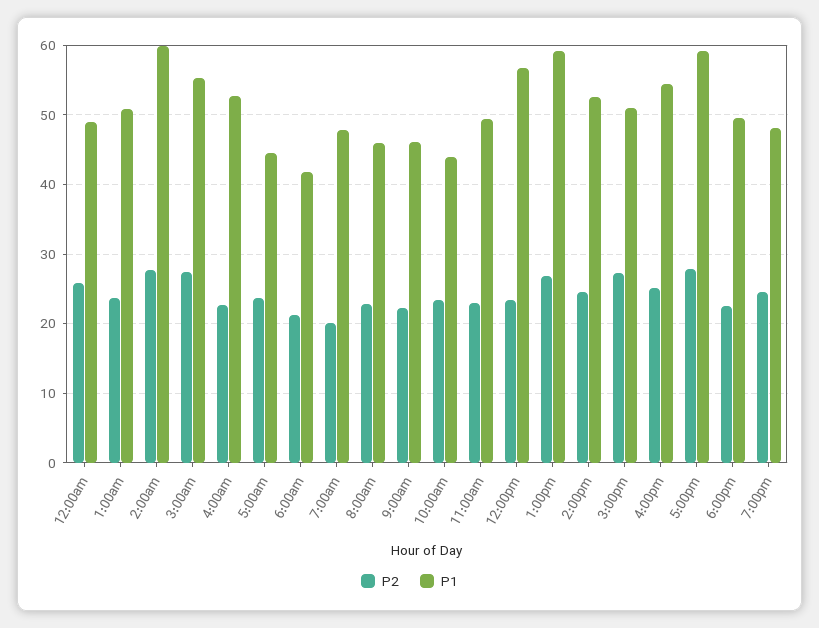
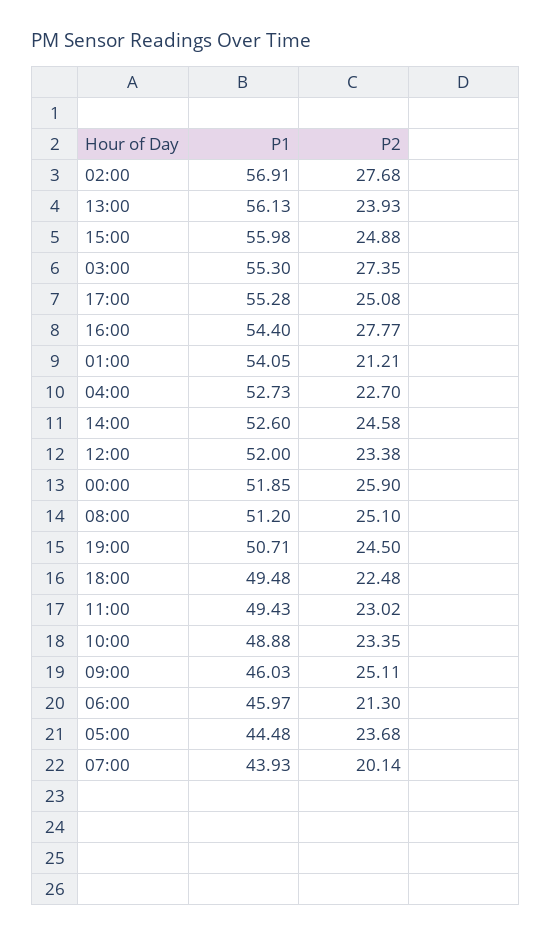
  {
    "P2": {
      "12:00am": 25.9,
-     "1:00am": 24,
+     "1:00am": 21.21,
      "2:00am": 27.68,
      "3:00am": 27.35,
      "4:00am": 22.7,
      "5:00am": 23.68,
      "6:00am": 21.3,
      "7:00am": 20.14,
-     "8:00am": 23,
+     "8:00am": 25.1,
-     "9:00am": 22,
+     "9:00am": 25.11,
      "10:00am": 23.35,
      "11:00am": 23.02,
      "12:00pm": 23.38,
-     "1:00pm": 27,
+     "1:00pm": 23.93,
      "2:00pm": 24.58,
-     "3:00pm": 27,
+     "3:00pm": 24.88,
-     "4:00pm": 25,
+     "4:00pm": 27.77,
-     "5:00pm": 28,
+     "5:00pm": 25.08,
      "6:00pm": 22.48,
      "7:00pm": 24.5
    },
    "P1": {
-     "12:00am": 49,
+     "12:00am": 51.85,
-     "1:00am": 51,
+     "1:00am": 54.05,
-     "2:00am": 60,
+     "2:00am": 56.91,
      "3:00am": 55.3,
      "4:00am": 52.73,
      "5:00am": 44.48,
-     "6:00am": 42,
+     "6:00am": 45.97,
-     "7:00am": 48,
+     "7:00am": 43.93,
-     "8:00am": 46,
+     "8:00am": 51.2,
      "9:00am": 46.03,
-     "10:00am": 44,
+     "10:00am": 48.88,
      "11:00am": 49.43,
-     "12:00pm": 57,
+     "12:00pm": 52,
-     "1:00pm": 59,
+     "1:00pm": 56.13,
      "2:00pm": 52.6,
-     "3:00pm": 51,
+     "3:00pm": 55.98,
      "4:00pm": 54.4,
-     "5:00pm": 59,
+     "5:00pm": 55.28,
      "6:00pm": 49.48,
-     "7:00pm": 48
+     "7:00pm": 50.71
    }
  }

